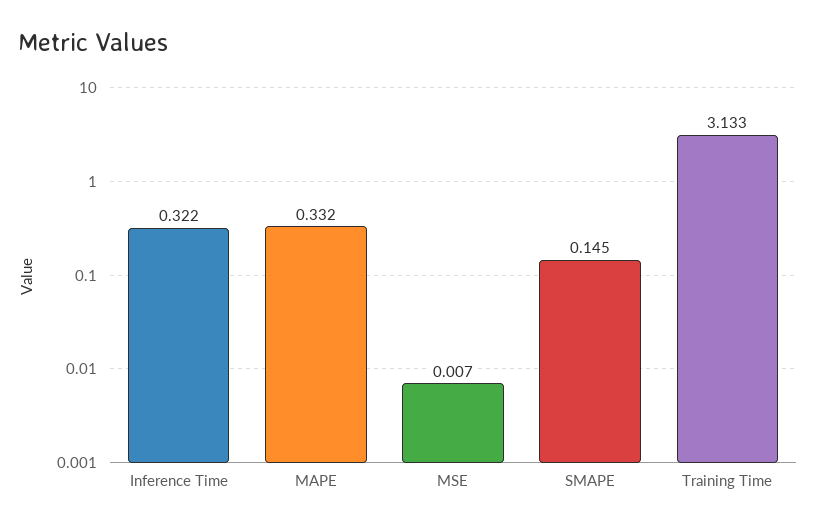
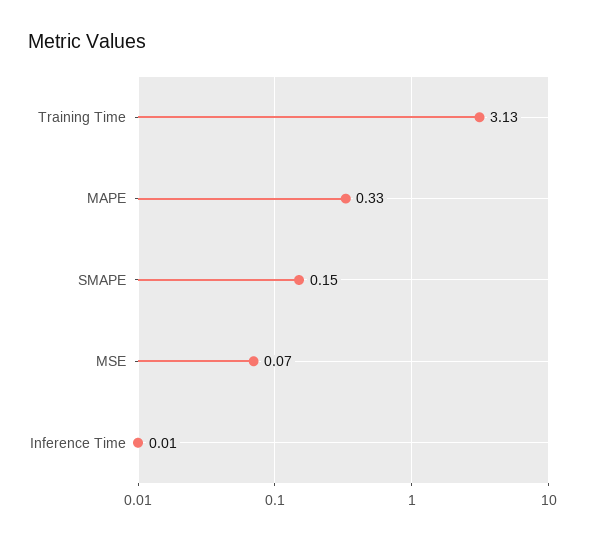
  {
-   "Inference Time": 0.322,
+   "Inference Time": 0.01,
    "MAPE": 0.332,
-   "MSE": 0.007,
+   "MSE": 0.07,
    "SMAPE": 0.145,
    "Training Time": 3.133
  }

